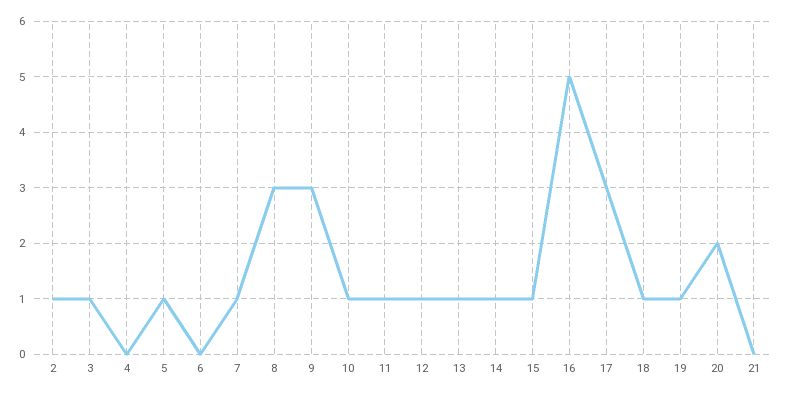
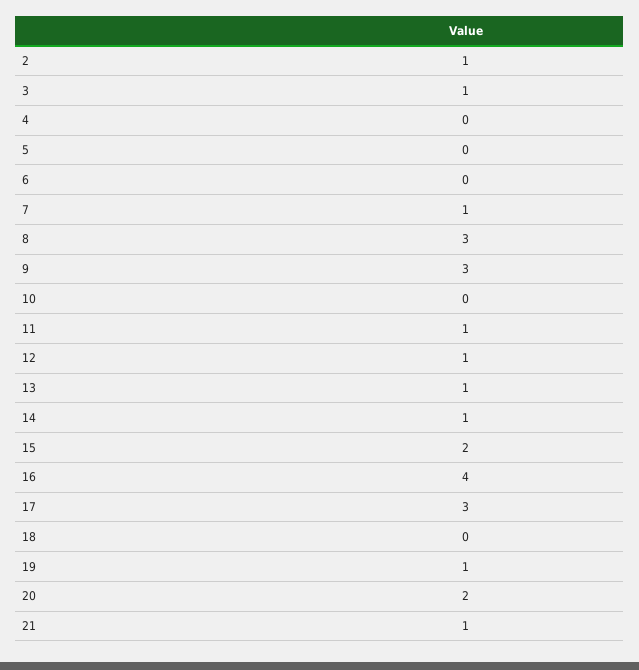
  {
    "2": 1,
    "3": 1,
    "4": 0,
-   "5": 1,
+   "5": 0,
    "6": 0,
    "7": 1,
    "8": 3,
    "9": 3,
-   "10": 1,
+   "10": 0,
    "11": 1,
    "12": 1,
    "13": 1,
    "14": 1,
-   "15": 1,
+   "15": 2,
-   "16": 5,
+   "16": 4,
    "17": 3,
-   "18": 1,
+   "18": 0,
    "19": 1,
    "20": 2,
-   "21": 0
+   "21": 1
  }

